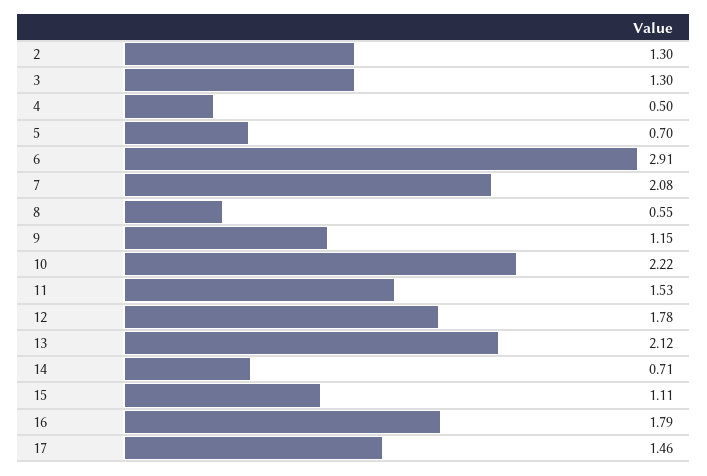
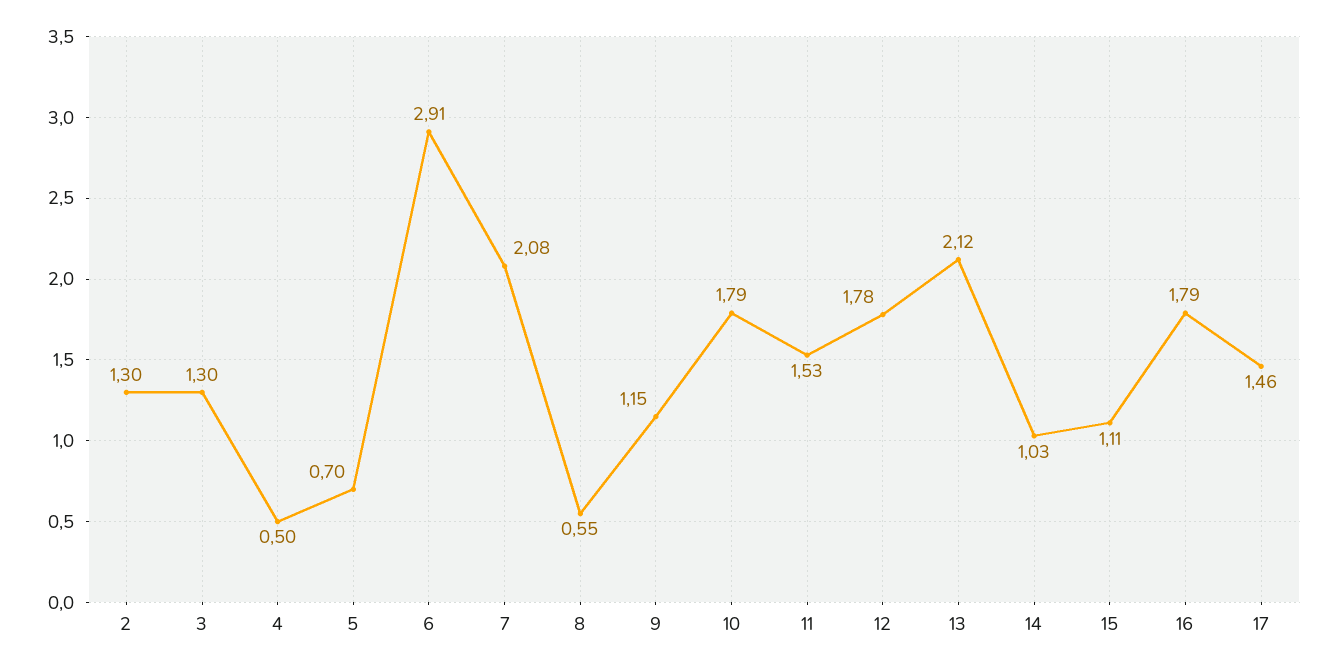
  {
    "2": 1.3,
    "3": 1.3,
    "4": 0.5,
    "5": 0.7,
    "6": 2.91,
    "7": 2.08,
    "8": 0.55,
    "9": 1.15,
-   "10": 2.22,
+   "10": 1.79,
    "11": 1.53,
    "12": 1.78,
    "13": 2.12,
-   "14": 0.71,
+   "14": 1.03,
    "15": 1.11,
    "16": 1.79,
    "17": 1.46
  }

